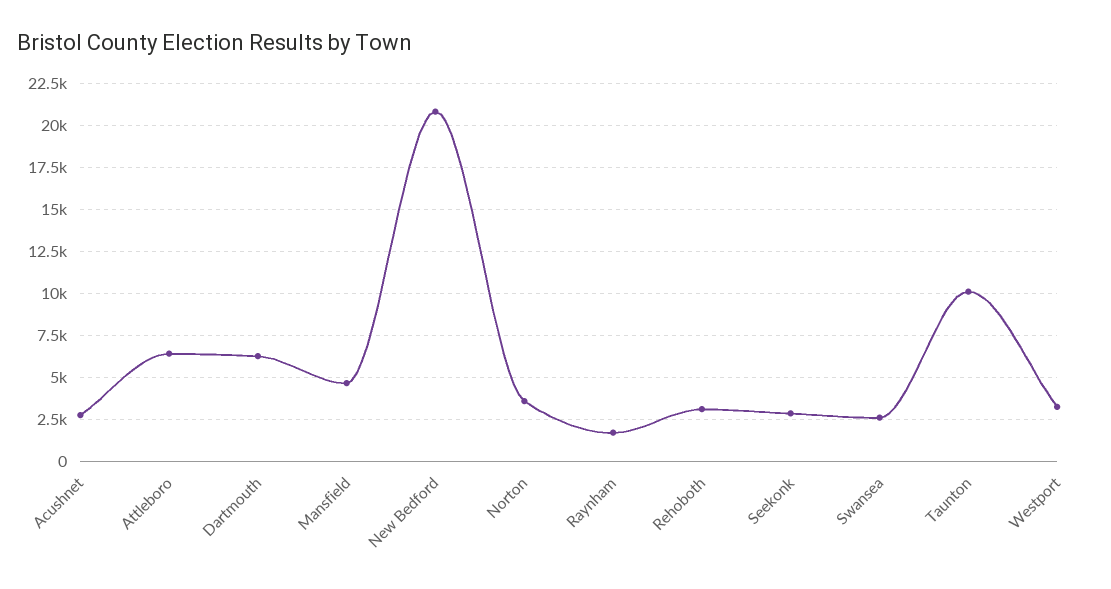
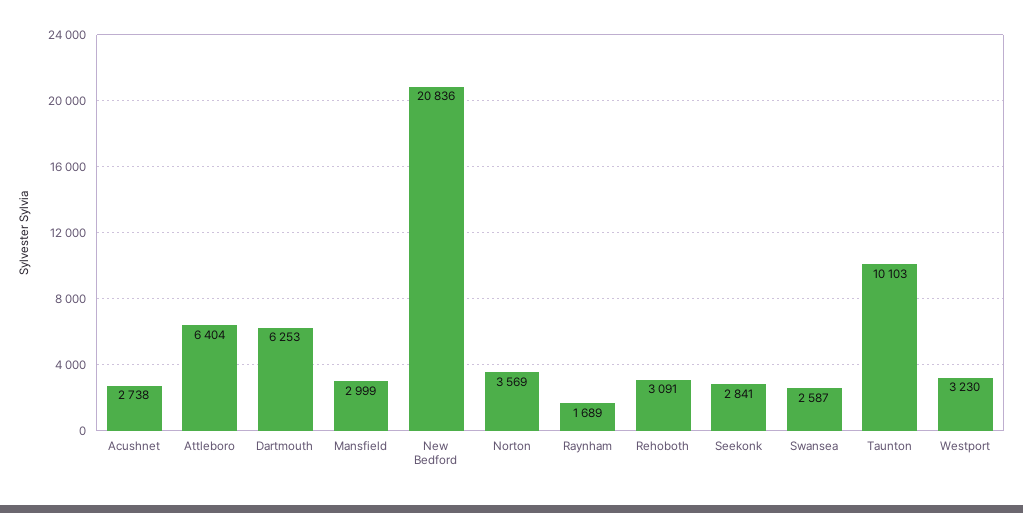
  {
    "Acushnet": 2738,
    "Attleboro": 6404,
    "Dartmouth": 6253,
-   "Mansfield": 4500,
+   "Mansfield": 2999,
    "New Bedford": 20836,
    "Norton": 3569,
    "Raynham": 1689,
    "Rehoboth": 3091,
    "Seekonk": 2841,
    "Swansea": 2587,
    "Taunton": 10103,
    "Westport": 3230
  }

